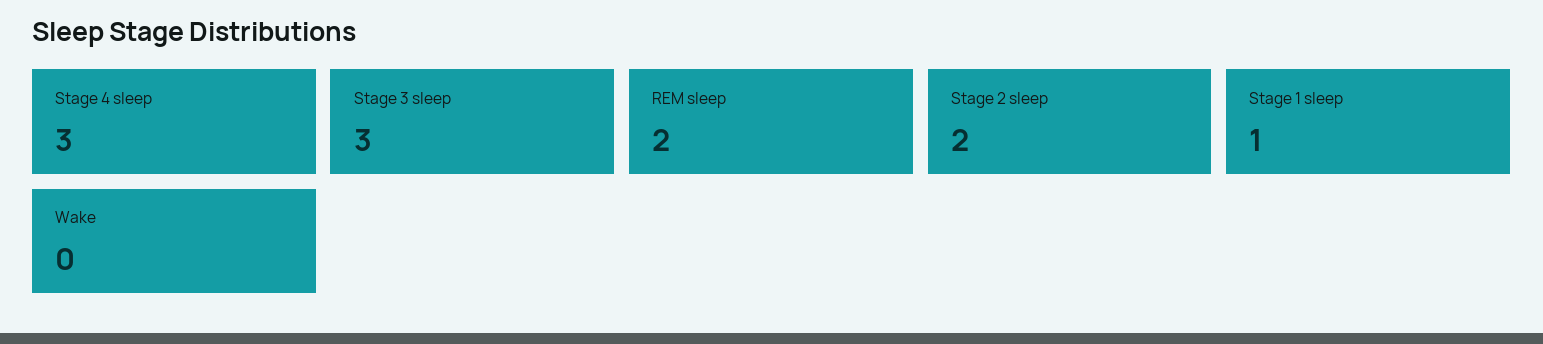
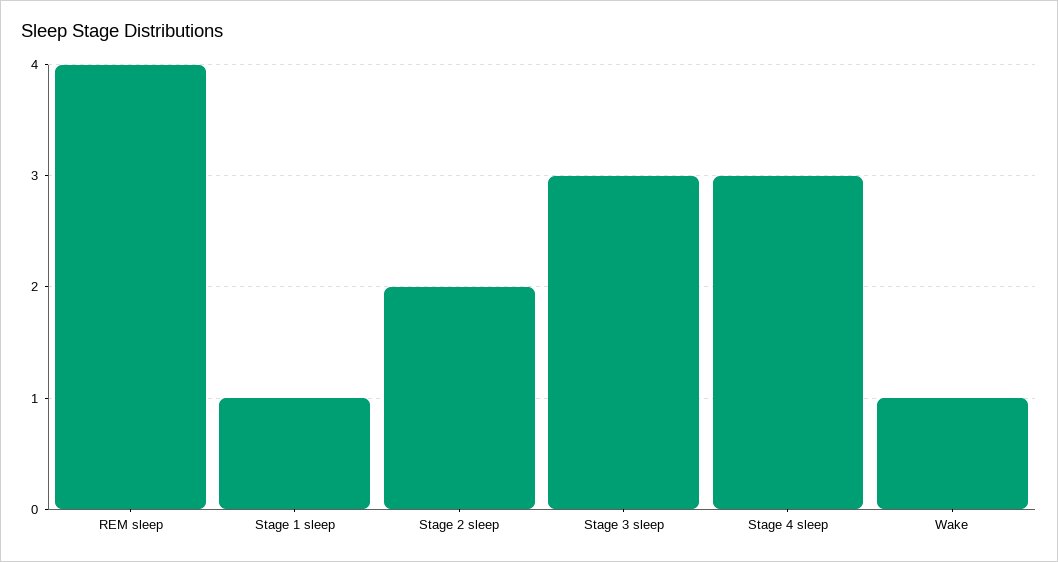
  {
    "Stage 4 sleep": 3,
    "Stage 3 sleep": 3,
-   "REM sleep": 2,
+   "REM sleep": 4,
    "Stage 2 sleep": 2,
    "Stage 1 sleep": 1,
-   "Wake": 0
+   "Wake": 1
  }

